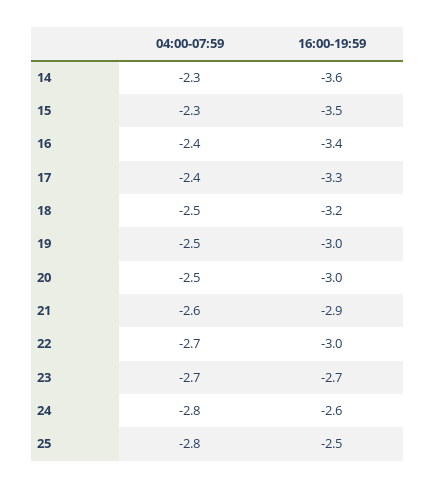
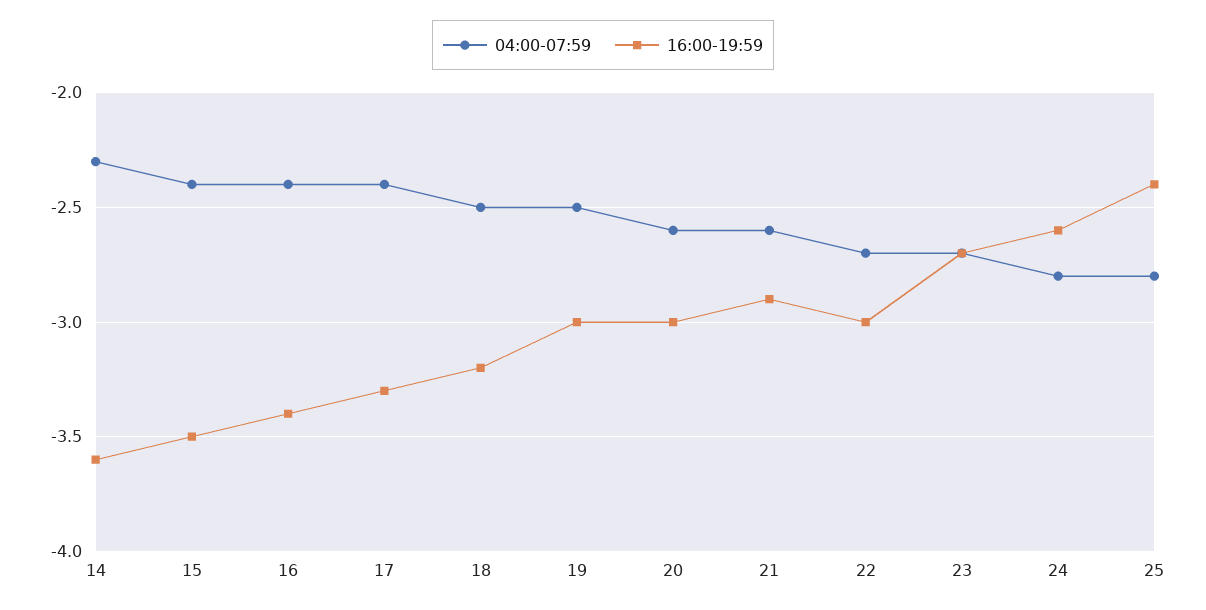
  {
    "04:00-07:59": {
      "14": -2.3,
-     "15": -2.3,
+     "15": -2.4,
      "16": -2.4,
      "17": -2.4,
      "18": -2.5,
      "19": -2.5,
-     "20": -2.5,
+     "20": -2.6,
      "21": -2.6,
      "22": -2.7,
      "23": -2.7,
      "24": -2.8,
      "25": -2.8
    },
    "16:00-19:59": {
      "14": -3.6,
      "15": -3.5,
      "16": -3.4,
      "17": -3.3,
      "18": -3.2,
      "19": -3,
      "20": -3,
      "21": -2.9,
      "22": -3,
      "23": -2.7,
      "24": -2.6,
-     "25": -2.5
+     "25": -2.4
    }
  }

